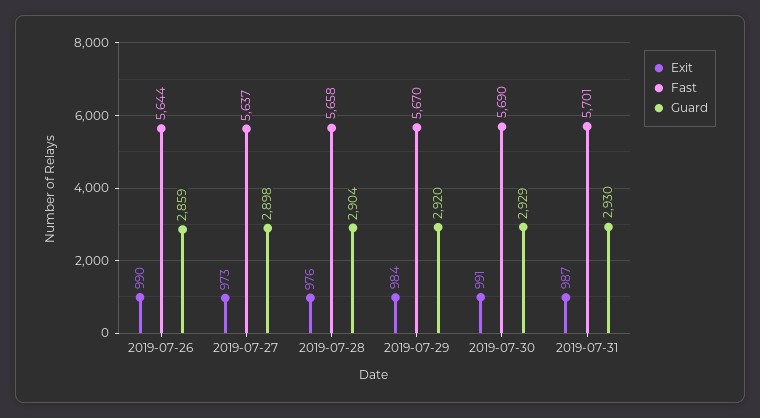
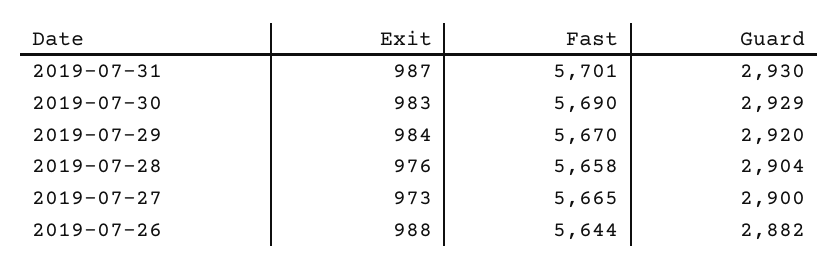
  {
    "Exit": {
-     "2019-07-26": 990,
+     "2019-07-26": 988,
      "2019-07-27": 973,
      "2019-07-28": 976,
      "2019-07-29": 984,
-     "2019-07-30": 991,
+     "2019-07-30": 983,
      "2019-07-31": 987
    },
    "Fast": {
      "2019-07-26": 5644,
-     "2019-07-27": 5637,
+     "2019-07-27": 5665,
      "2019-07-28": 5658,
      "2019-07-29": 5670,
      "2019-07-30": 5690,
      "2019-07-31": 5701
    },
    "Guard": {
-     "2019-07-26": 2859,
+     "2019-07-26": 2882,
-     "2019-07-27": 2898,
+     "2019-07-27": 2900,
      "2019-07-28": 2904,
      "2019-07-29": 2920,
      "2019-07-30": 2929,
      "2019-07-31": 2930
    }
  }

